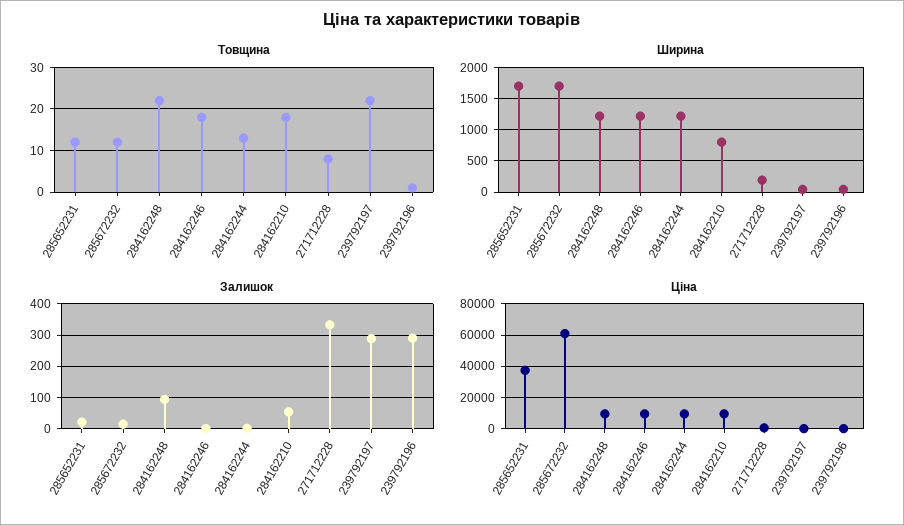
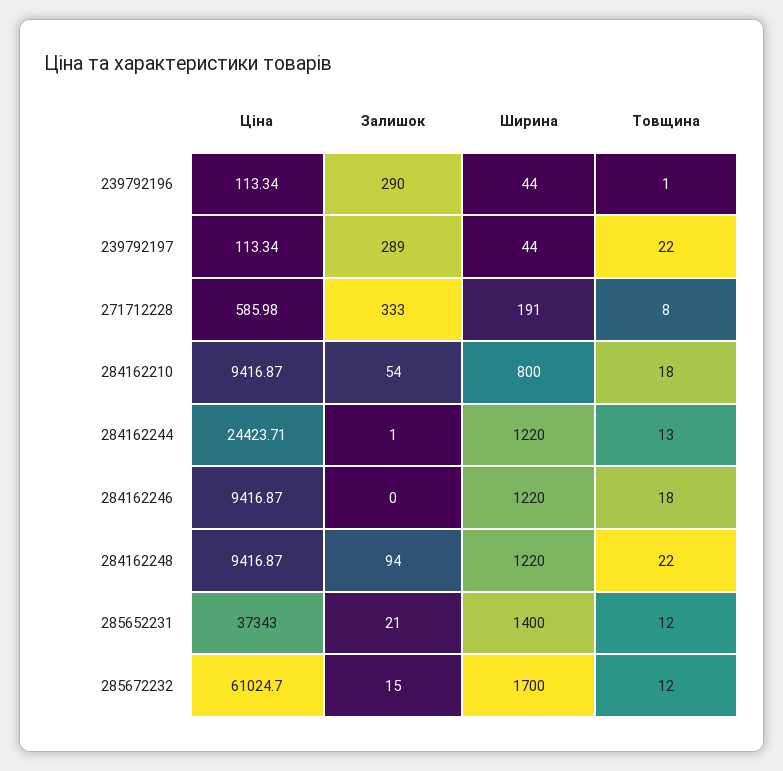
  {
    "Товщина": {
      "285652231": 12,
      "285672232": 12,
      "284162248": 22,
      "284162246": 18,
      "284162244": 13,
      "284162210": 18,
      "271712228": 8,
      "239792197": 22,
      "239792196": 1
    },
    "Ширина": {
-     "285652231": 1700,
+     "285652231": 1400,
      "285672232": 1700,
      "284162248": 1220,
      "284162246": 1220,
      "284162244": 1220,
      "284162210": 800,
      "271712228": 191,
      "239792197": 44,
      "239792196": 44
    },
    "Залишок": {
      "285652231": 21,
      "285672232": 15,
      "284162248": 94,
      "284162246": 0,
      "284162244": 1,
      "284162210": 54,
      "271712228": 333,
      "239792197": 289,
      "239792196": 290
    },
    "Ціна": {
      "285652231": 37343,
      "285672232": 61024.7,
      "284162248": 9416.87,
      "284162246": 9416.87,
-     "284162244": 10000,
+     "284162244": 24423.71,
      "284162210": 9416.87,
      "271712228": 585.98,
      "239792197": 113.34,
      "239792196": 113.34
    }
  }

